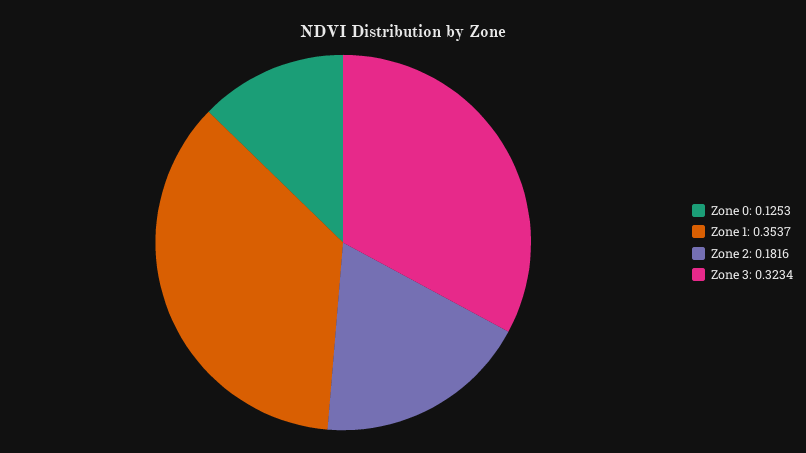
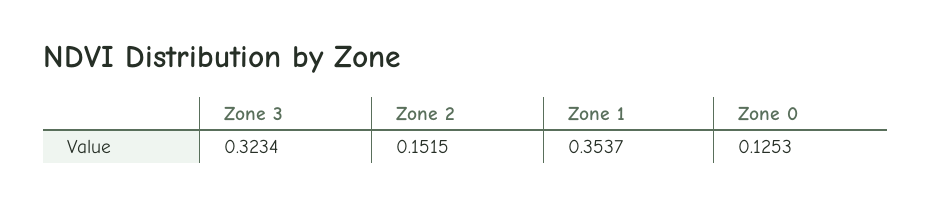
  {
    "Zone 0": 0.1253,
    "Zone 1": 0.3537,
-   "Zone 2": 0.1816,
+   "Zone 2": 0.1515,
    "Zone 3": 0.3234
  }

